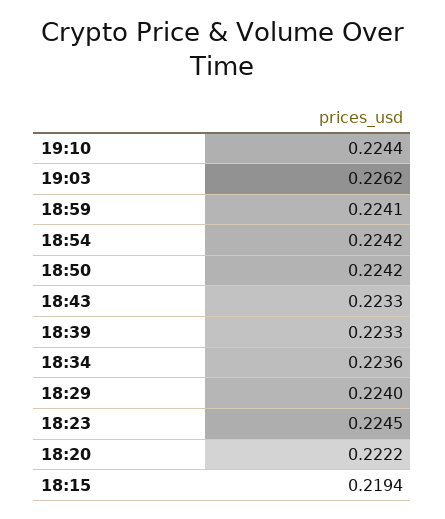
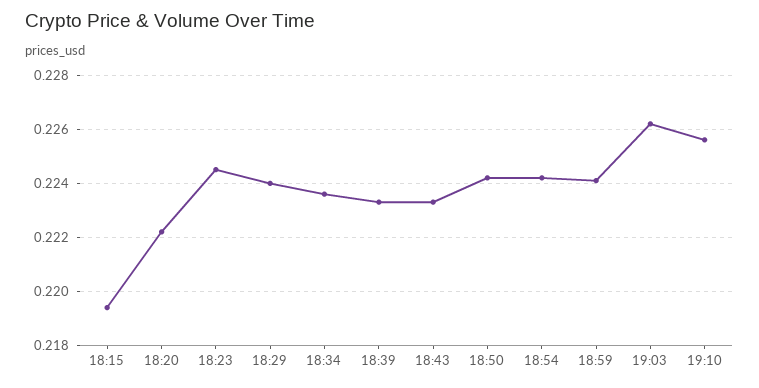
  {
-   "19:10": 0.2244,
+   "19:10": 0.2255,
    "19:03": 0.2262,
    "18:59": 0.2241,
    "18:54": 0.2242,
    "18:50": 0.2242,
    "18:43": 0.2233,
    "18:39": 0.2233,
    "18:34": 0.2236,
    "18:29": 0.224,
    "18:23": 0.2245,
    "18:20": 0.2222,
    "18:15": 0.2194
  }

